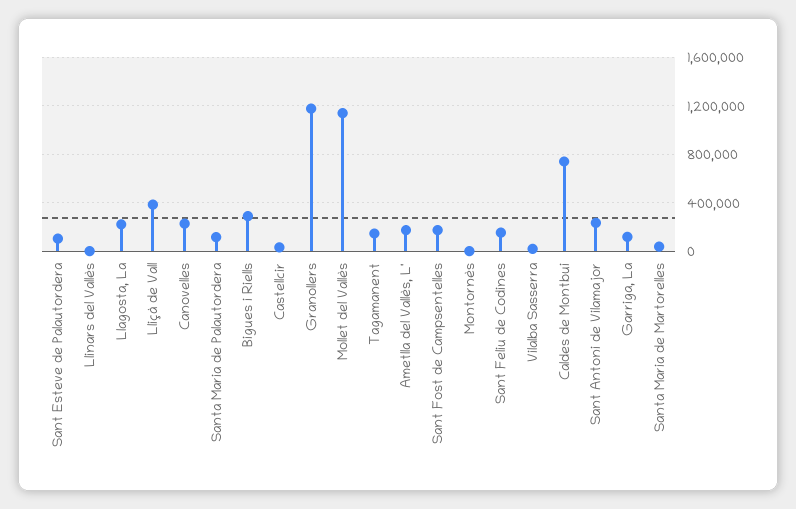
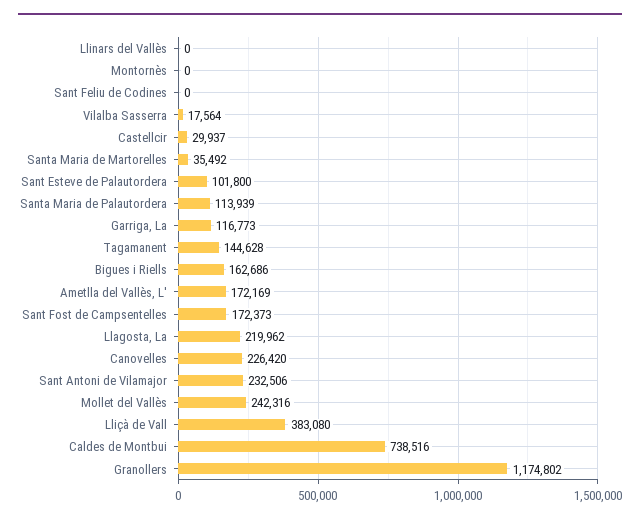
  {
    "Sant Esteve de Palautordera": 101800,
    "Llinars del Vallès": 0,
    "Llagosta, La": 219962,
    "Lliçà de Vall": 383080,
    "Canovelles": 226420,
    "Santa Maria de Palautordera": 113939,
-   "Bigues i Riells": 300000,
+   "Bigues i Riells": 162686,
    "Castellcir": 29937,
    "Granollers": 1174802,
-   "Mollet del Vallès": 1150000,
+   "Mollet del Vallès": 242316,
    "Tagamanent": 144628,
    "Ametlla del Vallès, L'": 172169,
    "Sant Fost de Campsentelles": 172373,
    "Montornès": 0,
-   "Sant Feliu de Codines": 150000,
+   "Sant Feliu de Codines": 0,
    "Vilalba Sasserra": 17564,
    "Caldes de Montbui": 738516,
    "Sant Antoni de Vilamajor": 232506,
    "Garriga, La": 116773,
    "Santa Maria de Martorelles": 35492
  }

